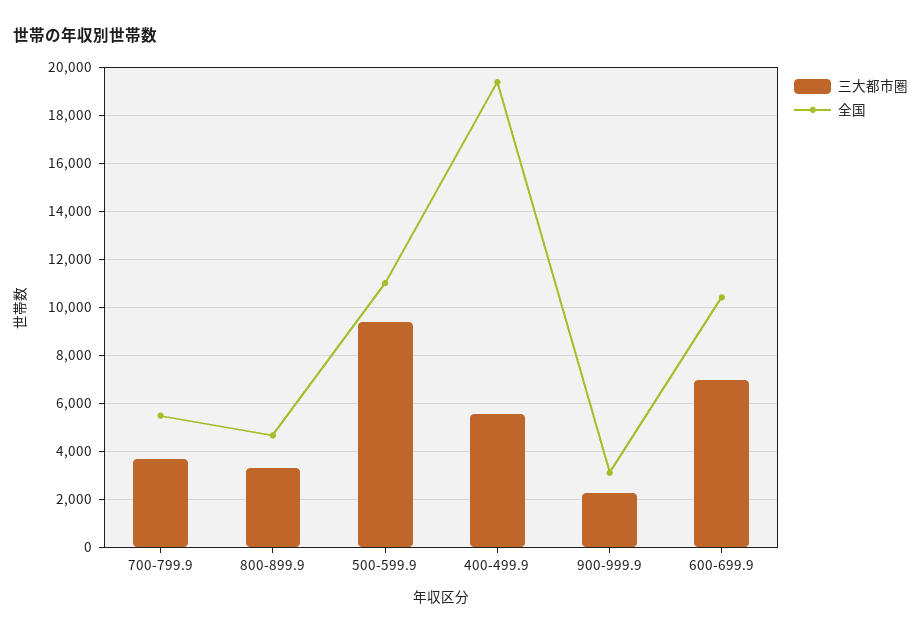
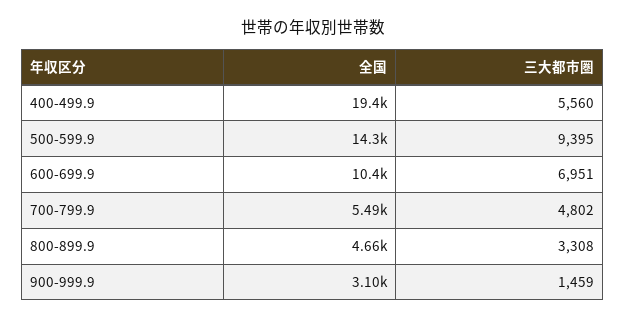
  {
    "三大都市圏": {
-     "700-799.9": 3750,
+     "700-799.9": 4802,
      "800-899.9": 3308,
      "500-599.9": 9395,
      "400-499.9": 5560,
-     "900-999.9": 2250,
+     "900-999.9": 1459,
      "600-699.9": 6951
    },
    "全国": {
      "700-799.9": 5490,
      "800-899.9": 4660,
-     "500-599.9": 11000,
+     "500-599.9": 14300,
      "400-499.9": 19400,
      "900-999.9": 3100,
      "600-699.9": 10400
    }
  }

